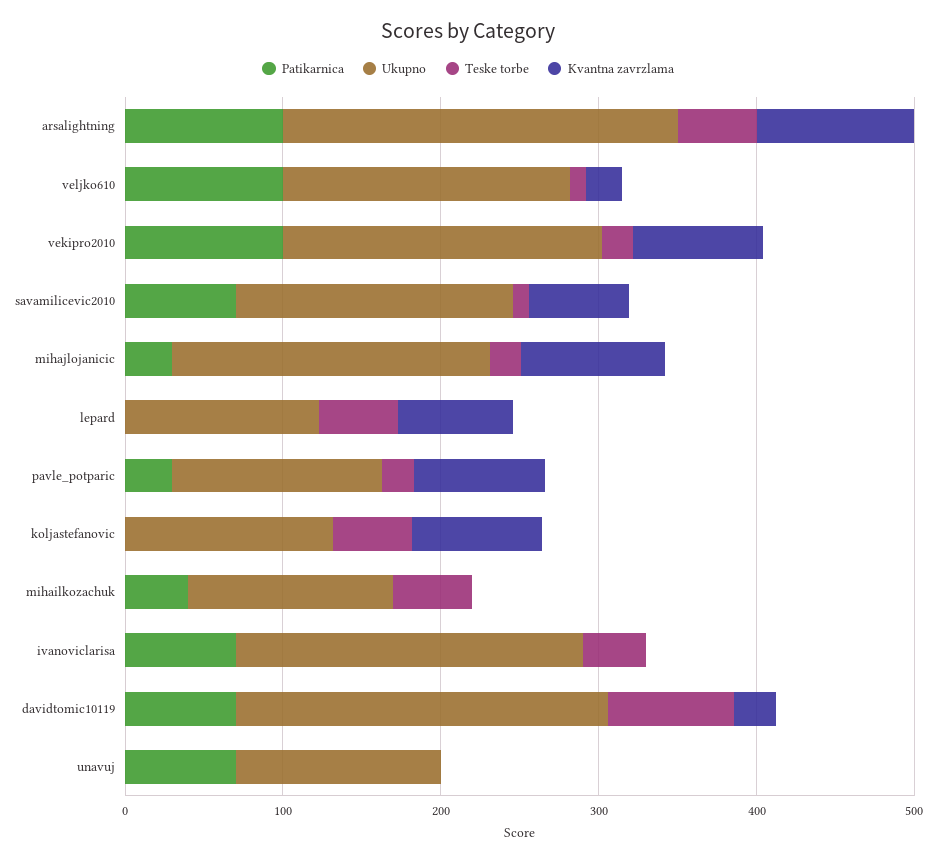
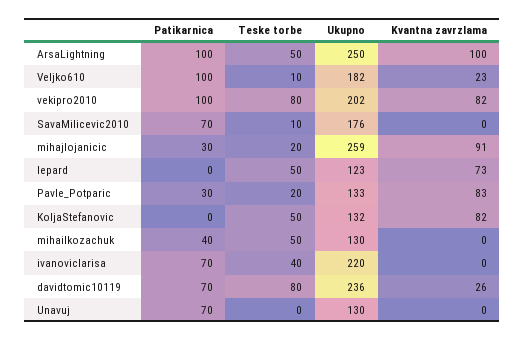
  {
    "Patikarnica": {
      "arsalightning": 100,
      "veljko610": 100,
      "vekipro2010": 100,
      "savamilicevic2010": 70,
      "mihajlojanicic": 30,
      "lepard": 0,
      "pavle_potparic": 30,
      "koljastefanovic": 0,
      "mihailkozachuk": 40,
      "ivanoviclarisa": 70,
      "davidtomic10119": 70,
      "unavuj": 70
    },
    "Ukupno": {
      "arsalightning": 250,
      "veljko610": 182,
      "vekipro2010": 202,
      "savamilicevic2010": 176,
-     "mihajlojanicic": 200,
+     "mihajlojanicic": 259,
      "lepard": 123,
      "pavle_potparic": 133,
      "koljastefanovic": 132,
      "mihailkozachuk": 130,
      "ivanoviclarisa": 220,
      "davidtomic10119": 236,
      "unavuj": 130
    },
    "Teske torbe": {
      "arsalightning": 50,
      "veljko610": 10,
-     "vekipro2010": 20,
+     "vekipro2010": 80,
      "savamilicevic2010": 10,
      "mihajlojanicic": 20,
      "lepard": 50,
      "pavle_potparic": 20,
      "koljastefanovic": 50,
      "mihailkozachuk": 50,
      "ivanoviclarisa": 40,
      "davidtomic10119": 80,
      "unavuj": 0
    },
    "Kvantna zavrzlama": {
      "arsalightning": 100,
      "veljko610": 23,
      "vekipro2010": 82,
-     "savamilicevic2010": 60,
+     "savamilicevic2010": 0,
      "mihajlojanicic": 91,
      "lepard": 73,
      "pavle_potparic": 83,
      "koljastefanovic": 82,
      "mihailkozachuk": 0,
      "ivanoviclarisa": 0,
      "davidtomic10119": 26,
      "unavuj": 0
    }
  }

